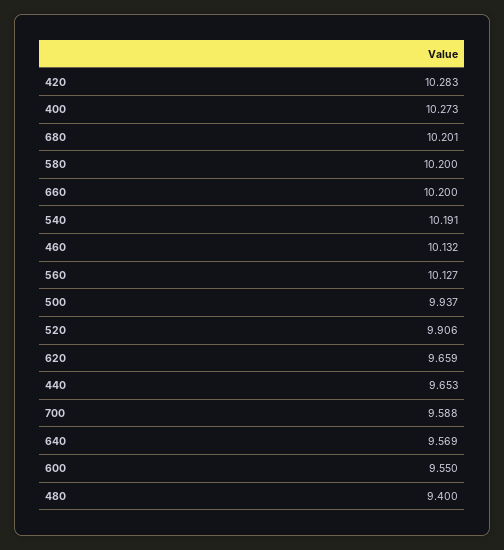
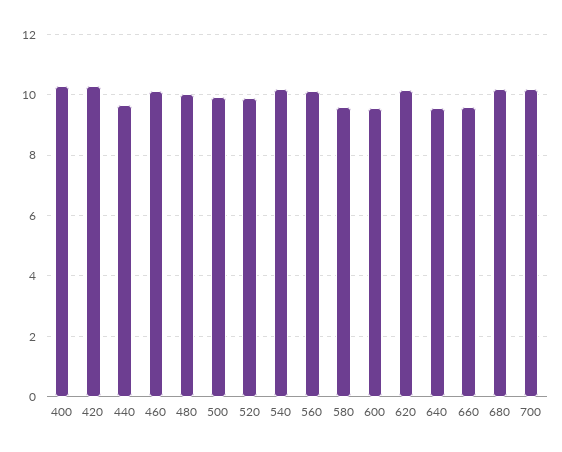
  {
    "420": 10.283,
    "400": 10.273,
    "680": 10.201,
-   "580": 10.2,
+   "580": 9.6,
-   "660": 10.2,
+   "660": 9.6,
    "540": 10.191,
    "460": 10.132,
    "560": 10.127,
    "500": 9.937,
    "520": 9.906,
-   "620": 9.659,
+   "620": 10.2,
    "440": 9.653,
-   "700": 9.588,
+   "700": 10.2,
    "640": 9.569,
    "600": 9.55,
-   "480": 9.4
+   "480": 10
  }

